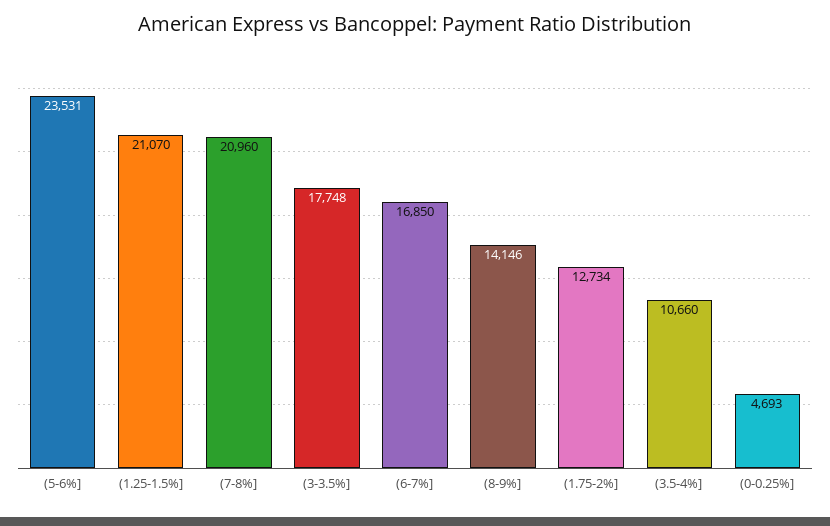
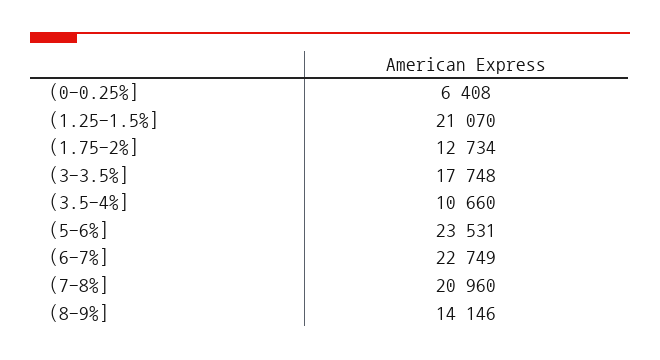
  {
    "(5-6%]": 23531,
    "(1.25-1.5%]": 21070,
    "(7-8%]": 20960,
    "(3-3.5%]": 17748,
-   "(6-7%]": 16850,
+   "(6-7%]": 22749,
    "(8-9%]": 14146,
    "(1.75-2%]": 12734,
    "(3.5-4%]": 10660,
-   "(0-0.25%]": 4693
+   "(0-0.25%]": 6408
  }

